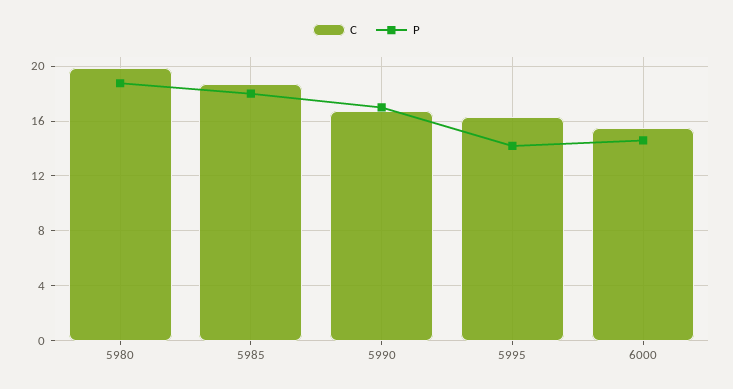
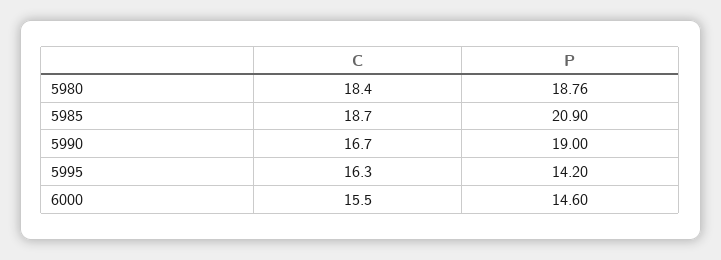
  {
    "C": {
-     "5980": 20,
+     "5980": 18.4,
      "5985": 18.7,
      "5990": 16.7,
      "5995": 16.3,
      "6000": 15.5
    },
    "P": {
      "5980": 18.76,
-     "5985": 18,
+     "5985": 20.9,
-     "5990": 17,
+     "5990": 19,
      "5995": 14.2,
      "6000": 14.6
    }
  }

